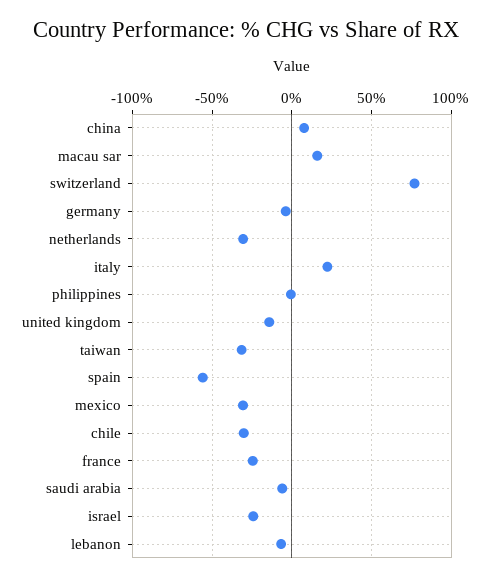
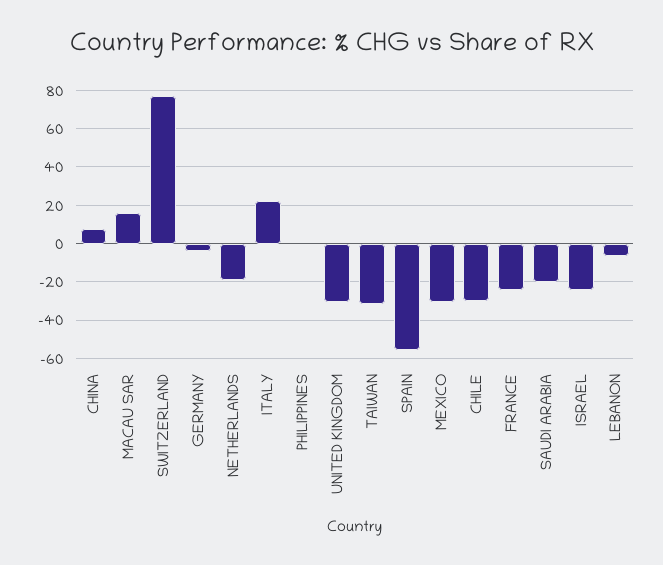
  {
    "china": 10,
    "macau sar": 15,
    "switzerland": 75,
    "germany": -5,
-   "netherlands": -30,
+   "netherlands": -20,
    "italy": 20,
    "philippines": 0,
-   "united kingdom": -15,
+   "united kingdom": -30,
    "taiwan": -30,
    "spain": -55,
    "mexico": -30,
    "chile": -30,
    "france": -25,
-   "saudi arabia": -5,
+   "saudi arabia": -20,
    "israel": -25,
    "lebanon": -5
  }

